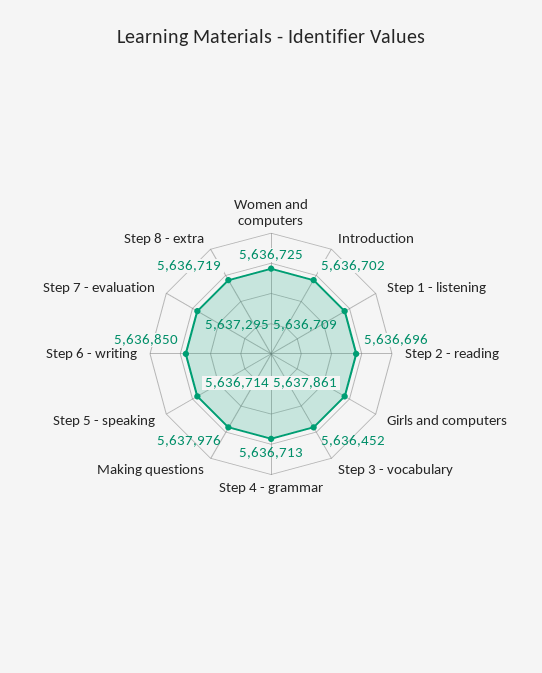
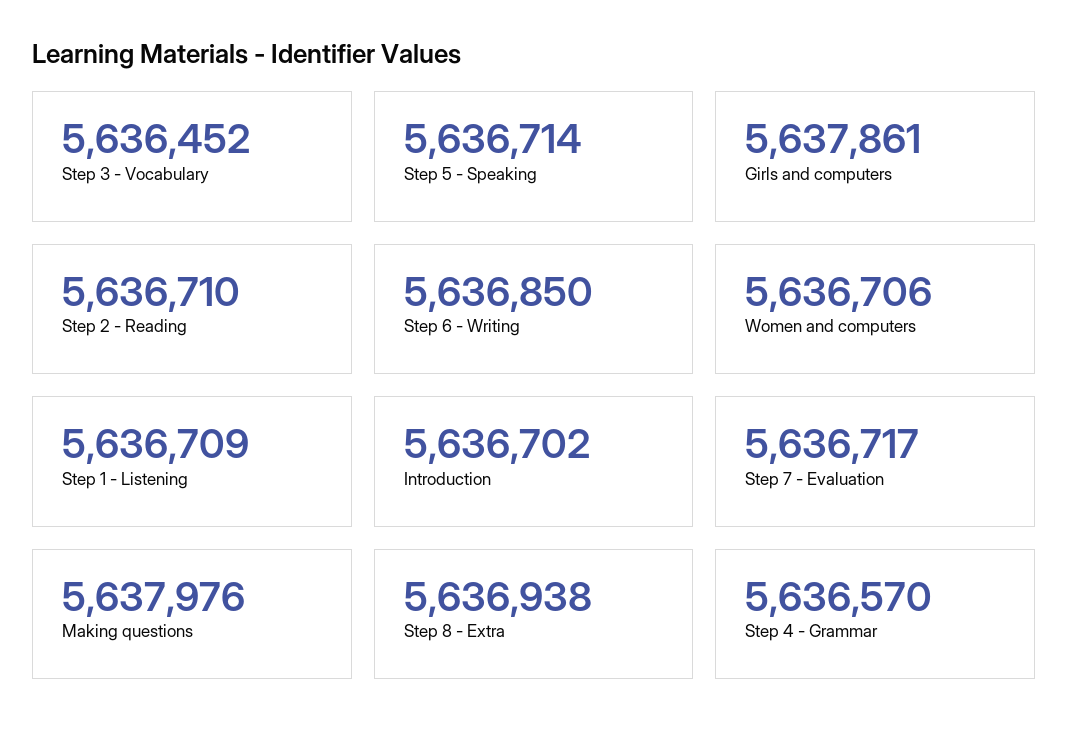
  {
-   "Women and computers": 5636725,
+   "Women and computers": 5636706,
    "Introduction": 5636702,
    "Step 1 - listening": 5636709,
-   "Step 2 - reading": 5636696,
+   "Step 2 - reading": 5636710,
    "Girls and computers": 5637861,
    "Step 3 - vocabulary": 5636452,
-   "Step 4 - grammar": 5636713,
+   "Step 4 - grammar": 5636570,
    "Making questions": 5637976,
    "Step 5 - speaking": 5636714,
    "Step 6 - writing": 5636850,
-   "Step 7 - evaluation": 5637295,
+   "Step 7 - evaluation": 5636717,
-   "Step 8 - extra": 5636719
+   "Step 8 - extra": 5636938
  }

